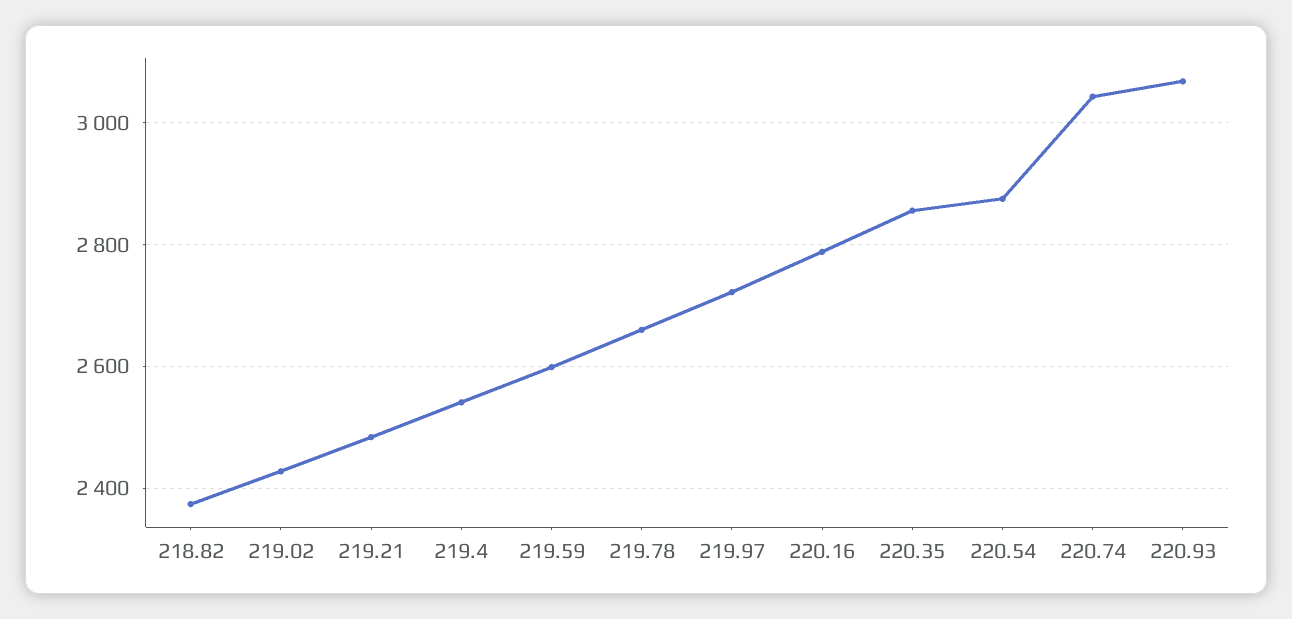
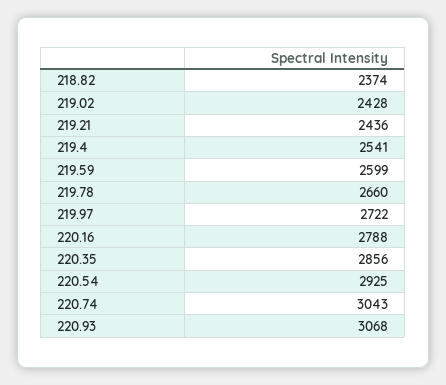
  {
    "218.82": 2374,
    "219.02": 2428,
-   "219.21": 2480,
+   "219.21": 2436,
    "219.4": 2541,
    "219.59": 2599,
    "219.78": 2660,
    "219.97": 2722,
    "220.16": 2788,
    "220.35": 2856,
-   "220.54": 2880,
+   "220.54": 2925,
    "220.74": 3043,
    "220.93": 3068
  }

